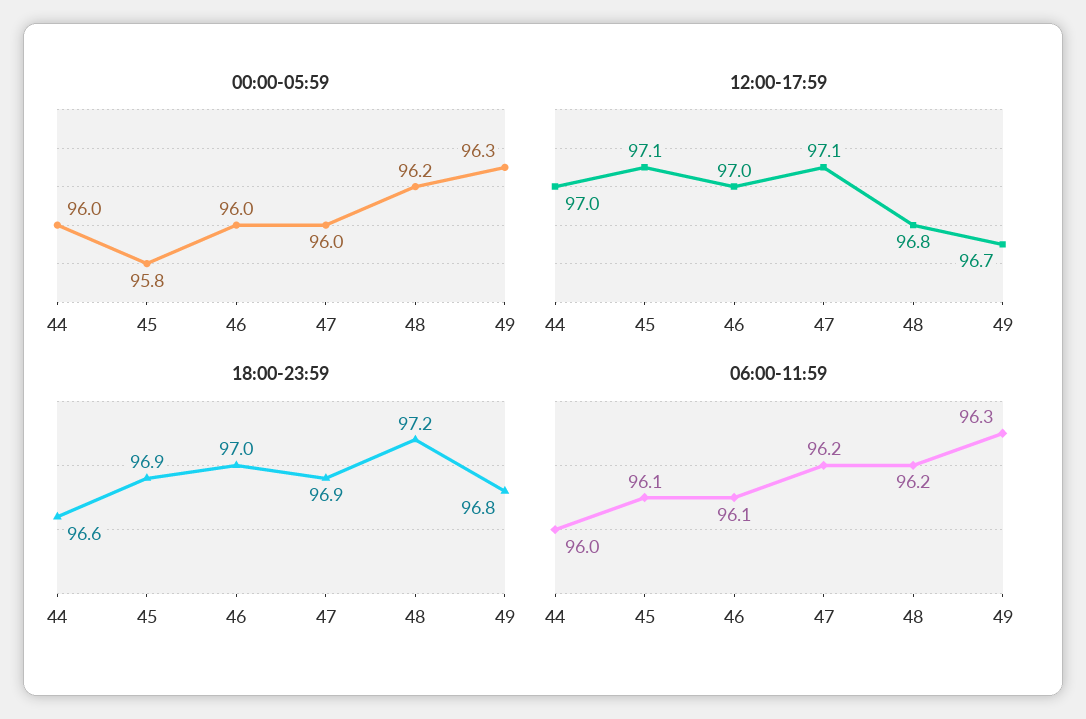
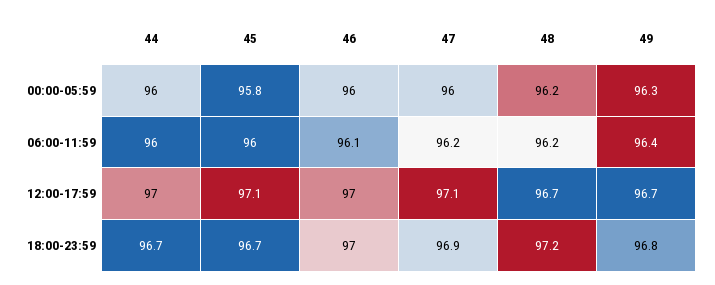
  {
    "00:00-05:59": {
      "44": 96,
      "45": 95.8,
      "46": 96,
      "47": 96,
      "48": 96.2,
      "49": 96.3
    },
    "12:00-17:59": {
      "44": 97,
      "45": 97.1,
      "46": 97,
      "47": 97.1,
-     "48": 96.8,
+     "48": 96.7,
      "49": 96.7
    },
    "18:00-23:59": {
-     "44": 96.6,
+     "44": 96.7,
-     "45": 96.9,
+     "45": 96.7,
      "46": 97,
      "47": 96.9,
      "48": 97.2,
      "49": 96.8
    },
    "06:00-11:59": {
      "44": 96,
-     "45": 96.1,
+     "45": 96,
      "46": 96.1,
      "47": 96.2,
      "48": 96.2,
-     "49": 96.3
+     "49": 96.4
    }
  }

